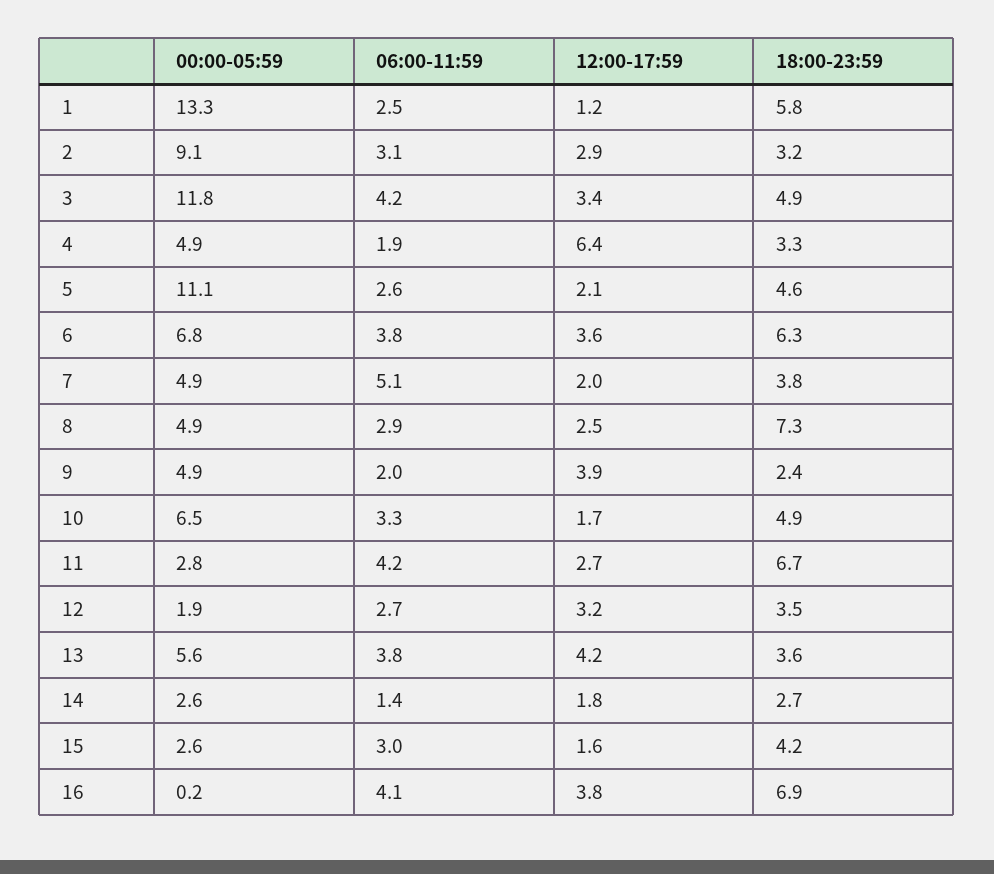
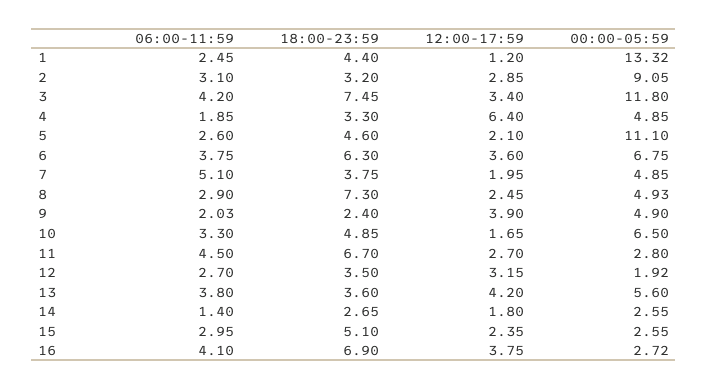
  {
    "00:00-05:59": {
      "1": 13.32,
      "2": 9.05,
      "3": 11.8,
      "4": 4.85,
      "5": 11.1,
      "6": 6.75,
      "7": 4.85,
      "8": 4.93,
      "9": 4.9,
      "10": 6.5,
      "11": 2.8,
      "12": 1.92,
      "13": 5.6,
      "14": 2.55,
      "15": 2.55,
-     "16": 0.2
+     "16": 2.72
    },
    "06:00-11:59": {
      "1": 2.45,
      "2": 3.1,
      "3": 4.2,
      "4": 1.85,
      "5": 2.6,
      "6": 3.75,
      "7": 5.1,
      "8": 2.9,
      "9": 2.03,
      "10": 3.3,
-     "11": 4.2,
+     "11": 4.5,
      "12": 2.7,
      "13": 3.8,
      "14": 1.4,
      "15": 2.95,
      "16": 4.1
    },
    "12:00-17:59": {
      "1": 1.2,
      "2": 2.85,
      "3": 3.4,
      "4": 6.4,
      "5": 2.1,
      "6": 3.6,
      "7": 1.95,
      "8": 2.45,
      "9": 3.9,
      "10": 1.65,
      "11": 2.7,
      "12": 3.15,
      "13": 4.2,
      "14": 1.8,
-     "15": 1.6,
+     "15": 2.35,
      "16": 3.75
    },
    "18:00-23:59": {
-     "1": 5.8,
+     "1": 4.4,
      "2": 3.2,
-     "3": 4.9,
+     "3": 7.45,
      "4": 3.3,
      "5": 4.6,
      "6": 6.3,
      "7": 3.75,
      "8": 7.3,
      "9": 2.4,
      "10": 4.85,
      "11": 6.7,
      "12": 3.5,
      "13": 3.6,
      "14": 2.65,
-     "15": 4.2,
+     "15": 5.1,
      "16": 6.9
    }
  }

